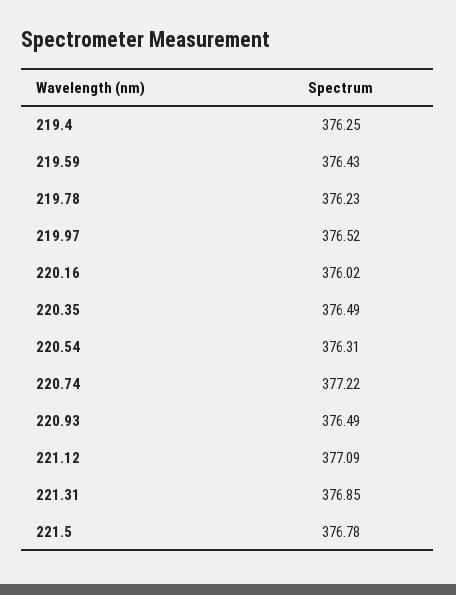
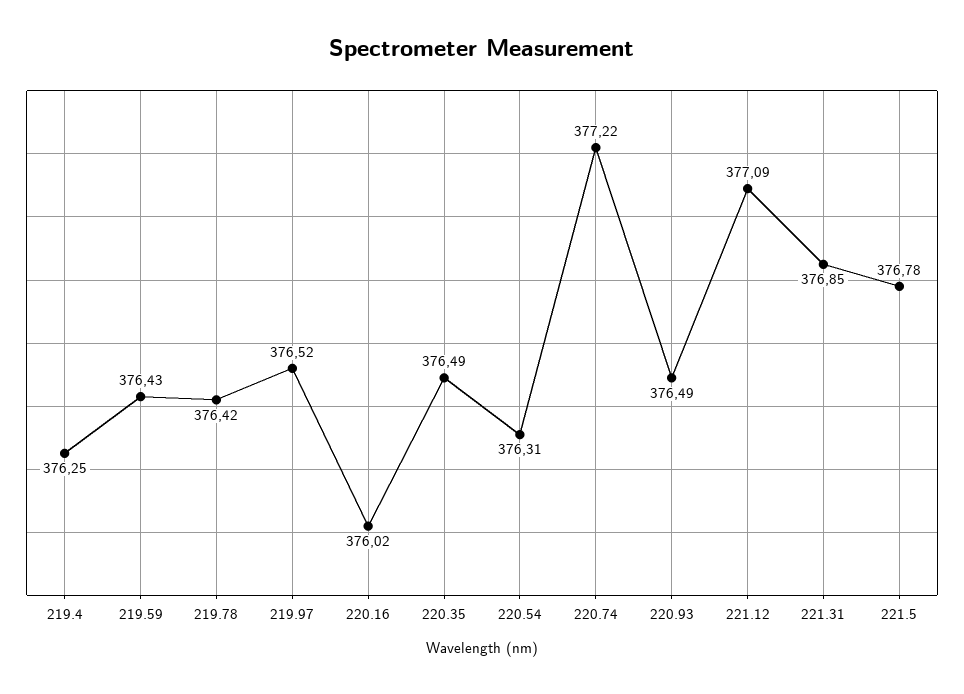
  {
    "219.4": 376.25,
    "219.59": 376.43,
-   "219.78": 376.23,
+   "219.78": 376.42,
    "219.97": 376.52,
    "220.16": 376.02,
    "220.35": 376.49,
    "220.54": 376.31,
    "220.74": 377.22,
    "220.93": 376.49,
    "221.12": 377.09,
    "221.31": 376.85,
    "221.5": 376.78
  }

